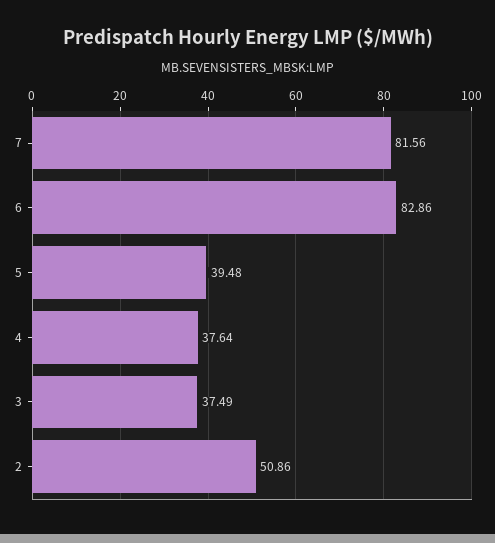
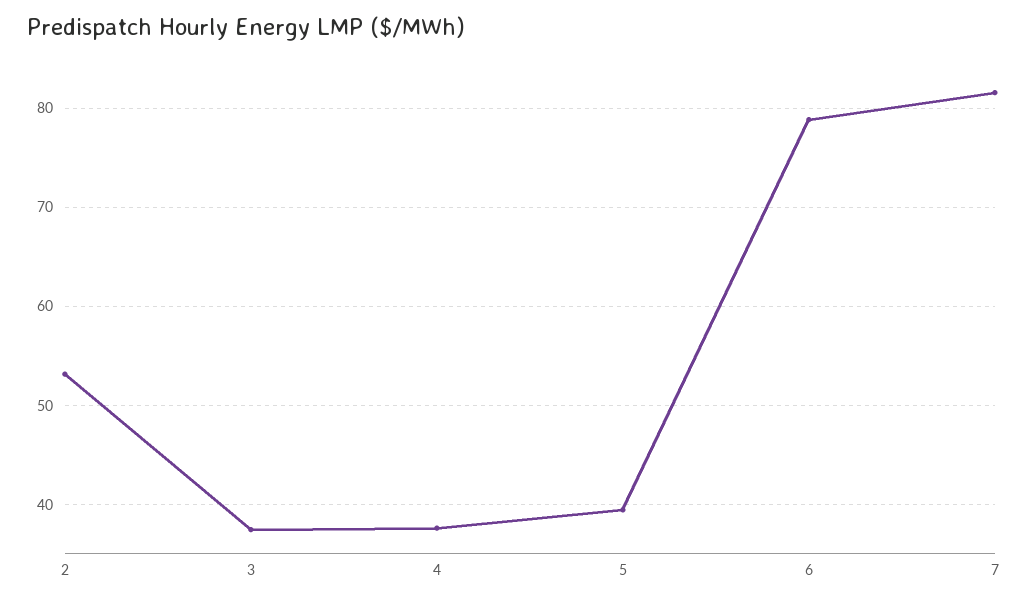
  {
    "7": 81.56,
-   "6": 82.86,
+   "6": 79,
    "5": 39.48,
    "4": 37.64,
    "3": 37.49,
-   "2": 50.86
+   "2": 53
  }

